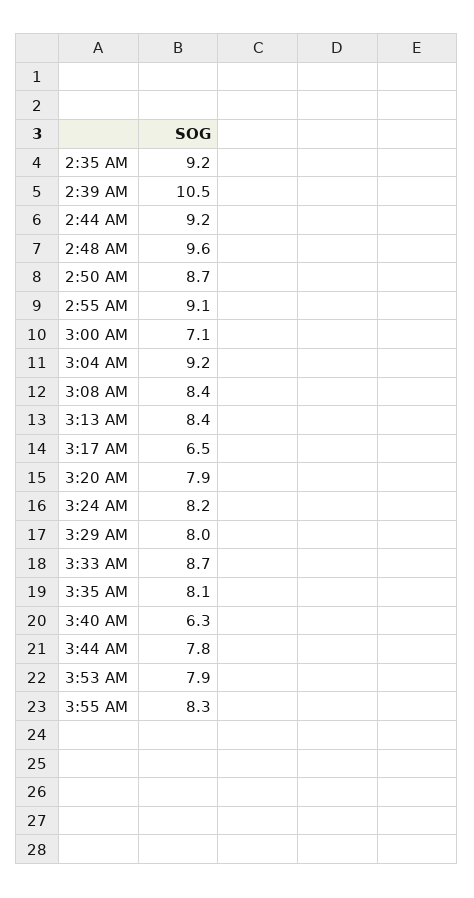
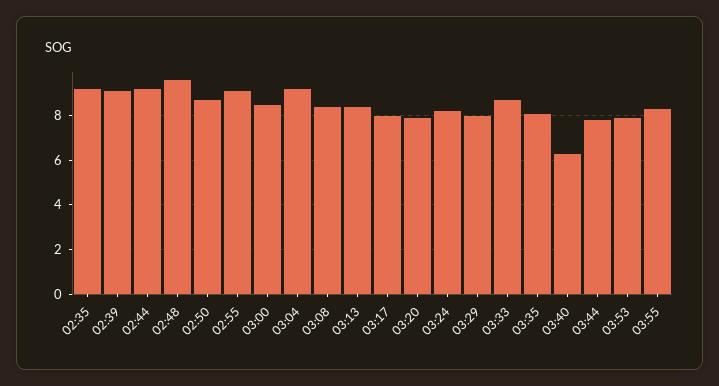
  {
    "2:35 AM": 9.2,
-   "2:39 AM": 10.5,
+   "2:39 AM": 9,
    "2:44 AM": 9.2,
    "2:48 AM": 9.6,
    "2:50 AM": 8.7,
    "2:55 AM": 9.1,
-   "3:00 AM": 7.1,
+   "3:00 AM": 8.5,
    "3:04 AM": 9.2,
    "3:08 AM": 8.4,
    "3:13 AM": 8.4,
-   "3:17 AM": 6.5,
+   "3:17 AM": 8,
    "3:20 AM": 7.9,
    "3:24 AM": 8.2,
    "3:29 AM": 8,
    "3:33 AM": 8.7,
    "3:35 AM": 8.1,
    "3:40 AM": 6.3,
    "3:44 AM": 7.8,
    "3:53 AM": 7.9,
    "3:55 AM": 8.3
  }

